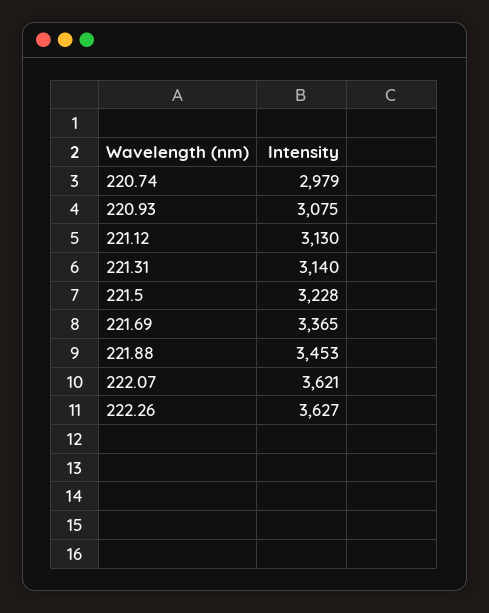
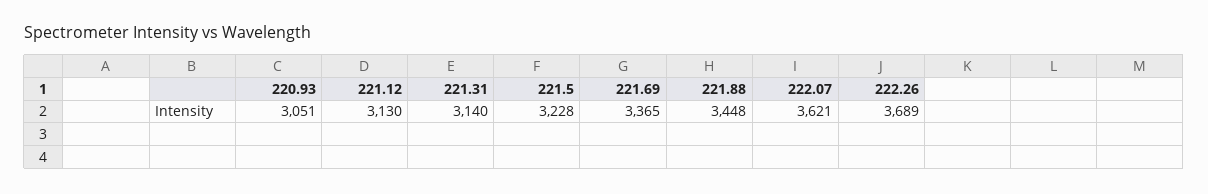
  {
-   "220.74": 2979,
-   "220.93": 3075,
+   "220.93": 3051,
    "221.12": 3130,
    "221.31": 3140,
    "221.5": 3228,
    "221.69": 3365,
-   "221.88": 3453,
+   "221.88": 3448,
    "222.07": 3621,
-   "222.26": 3627
+   "222.26": 3689
  }

